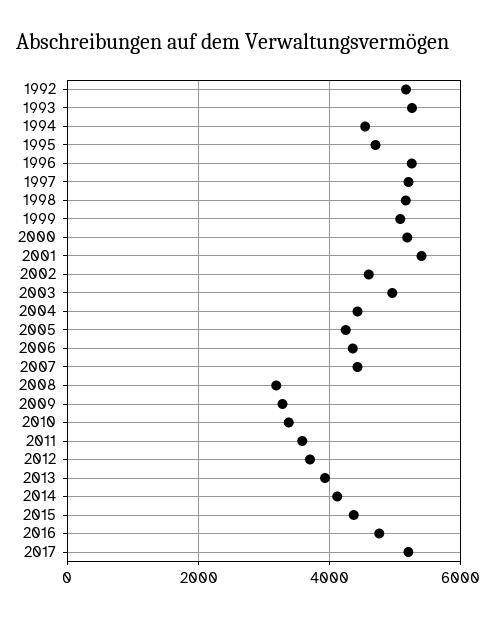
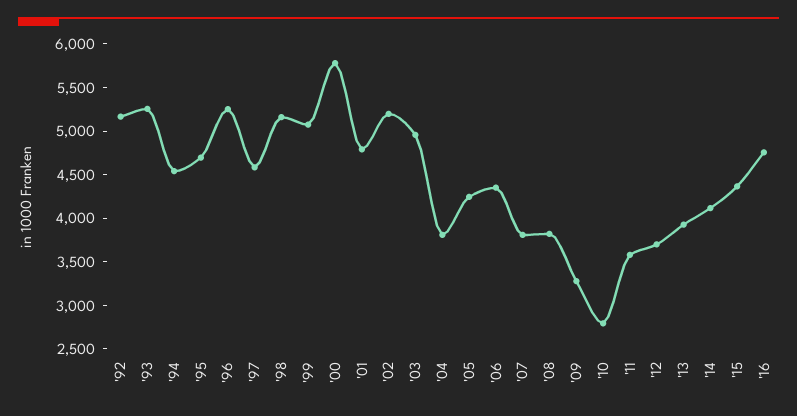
  {
    "1992": 5200,
    "1993": 5300,
    "1994": 4500,
    "1995": 4700,
    "1996": 5300,
-   "1997": 5200,
+   "1997": 4600,
    "1998": 5200,
    "1999": 5100,
-   "2000": 5200,
+   "2000": 5800,
-   "2001": 5400,
+   "2001": 4800,
-   "2002": 4600,
+   "2002": 5200,
    "2003": 5000,
-   "2004": 4400,
+   "2004": 3800,
    "2005": 4200,
    "2006": 4400,
-   "2007": 4400,
+   "2007": 3800,
-   "2008": 3200,
+   "2008": 3800,
    "2009": 3300,
-   "2010": 3400,
+   "2010": 2800,
    "2011": 3600,
    "2012": 3700,
    "2013": 3900,
    "2014": 4100,
    "2015": 4400,
-   "2016": 4800,
+   "2016": 4800
-   "2017": 5200
  }

